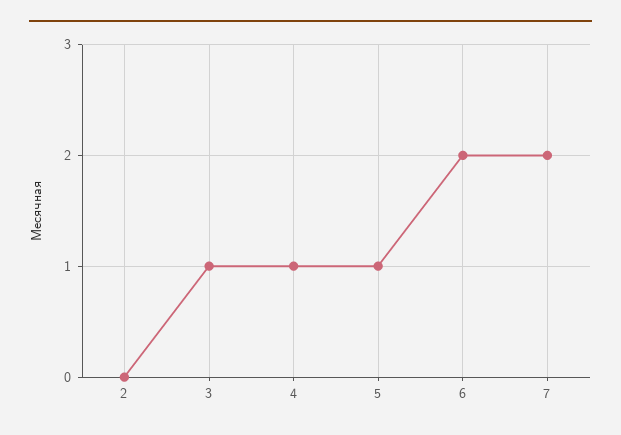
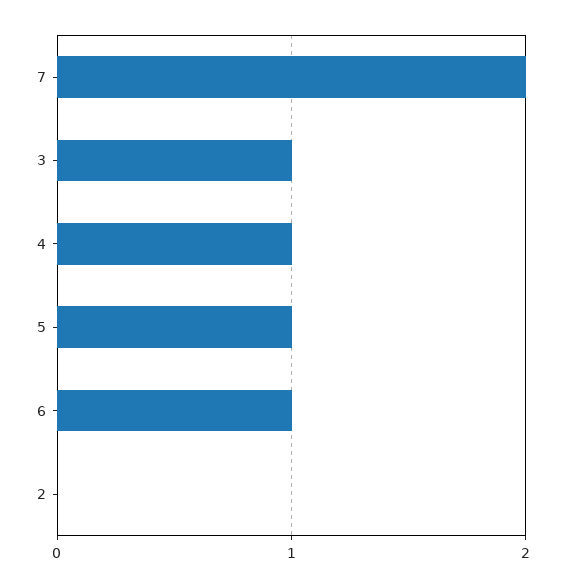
  {
    "2": 0,
    "3": 1,
    "4": 1,
    "5": 1,
-   "6": 2,
+   "6": 1,
    "7": 2
  }

